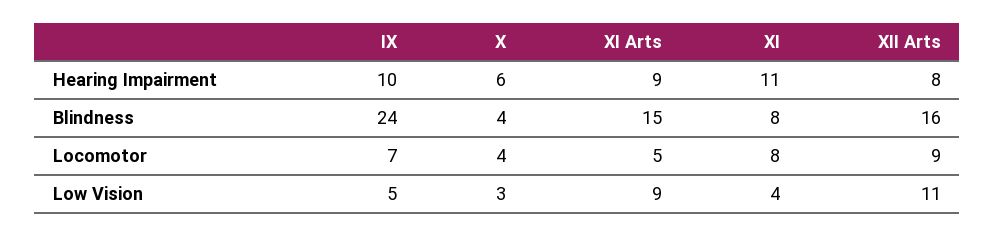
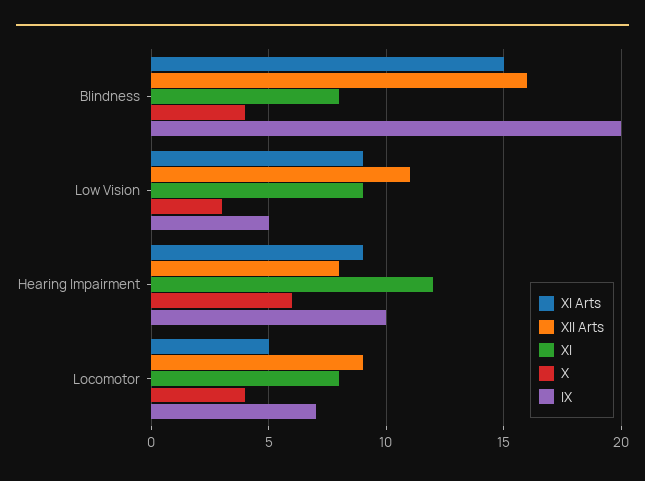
  {
    "IX": {
      "Hearing Impairment": 10,
-     "Blindness": 24,
+     "Blindness": 20,
      "Locomotor": 7,
      "Low Vision": 5
    },
    "X": {
      "Hearing Impairment": 6,
      "Blindness": 4,
      "Locomotor": 4,
      "Low Vision": 3
    },
    "XI Arts": {
      "Hearing Impairment": 9,
      "Blindness": 15,
      "Locomotor": 5,
      "Low Vision": 9
    },
    "XI": {
-     "Hearing Impairment": 11,
+     "Hearing Impairment": 12,
      "Blindness": 8,
      "Locomotor": 8,
-     "Low Vision": 4
+     "Low Vision": 9
    },
    "XII Arts": {
      "Hearing Impairment": 8,
      "Blindness": 16,
      "Locomotor": 9,
      "Low Vision": 11
    }
  }

